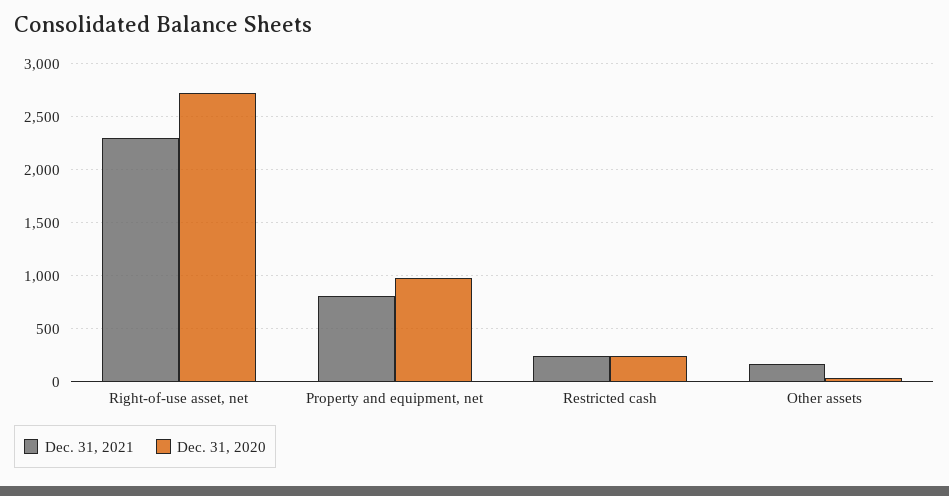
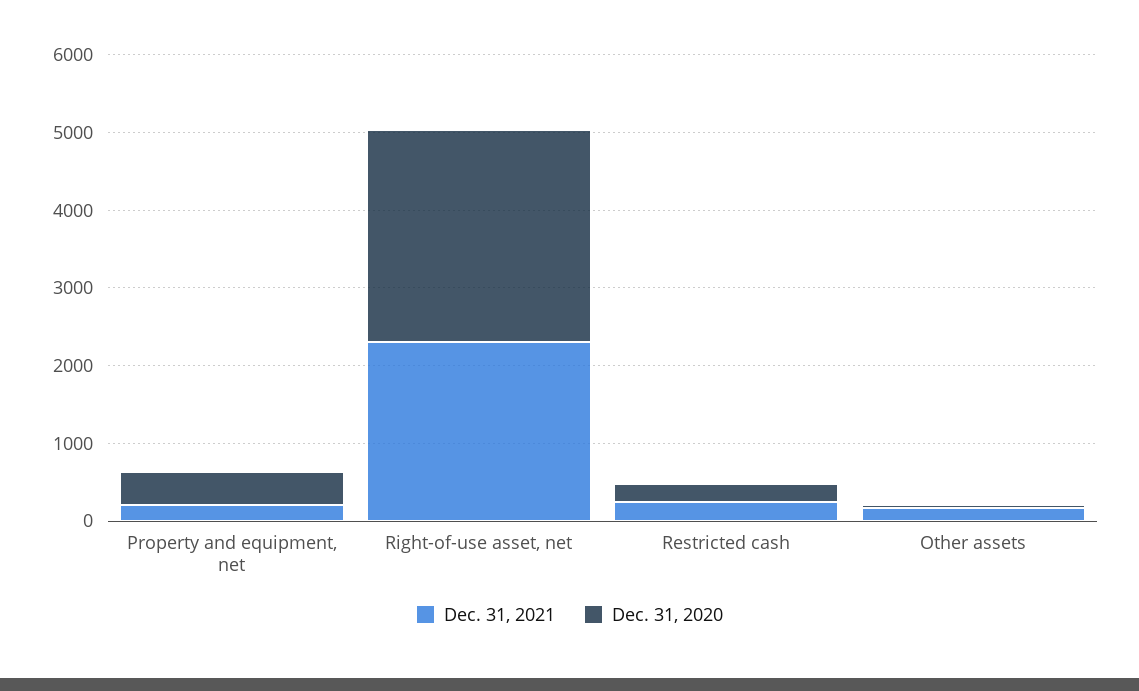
  {
    "Dec. 31, 2021": {
      "Right-of-use asset, net": 2300,
-     "Property and equipment, net": 800,
+     "Property and equipment, net": 200,
      "Restricted cash": 200,
      "Other assets": 200
    },
    "Dec. 31, 2020": {
      "Right-of-use asset, net": 2700,
-     "Property and equipment, net": 1000,
+     "Property and equipment, net": 400,
      "Restricted cash": 200,
      "Other assets": 0
    }
  }

